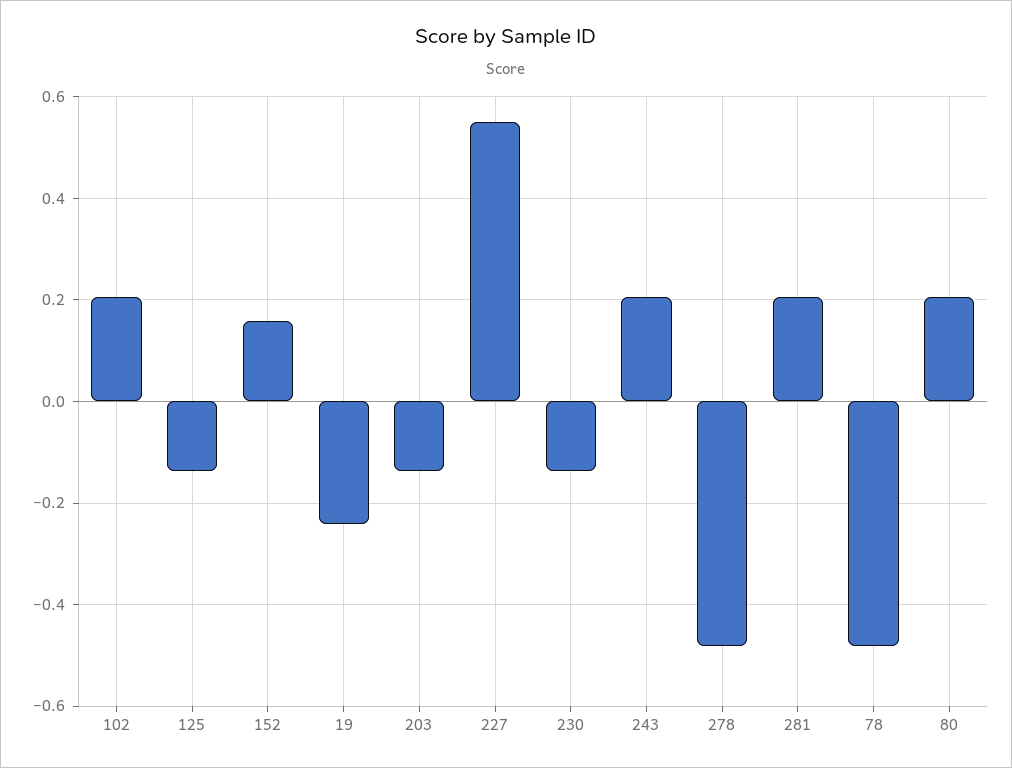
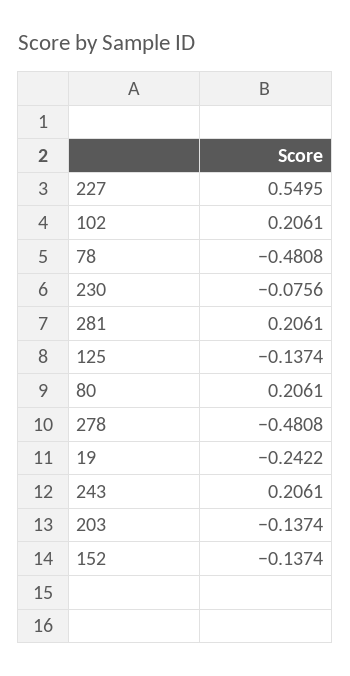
  {
    "102": 0.2061,
    "125": -0.1374,
-   "152": 0.16,
+   "152": -0.1374,
    "19": -0.2422,
    "203": -0.1374,
    "227": 0.5495,
-   "230": -0.14,
+   "230": -0.0756,
    "243": 0.2061,
    "278": -0.4808,
    "281": 0.2061,
    "78": -0.4808,
    "80": 0.2061
  }

